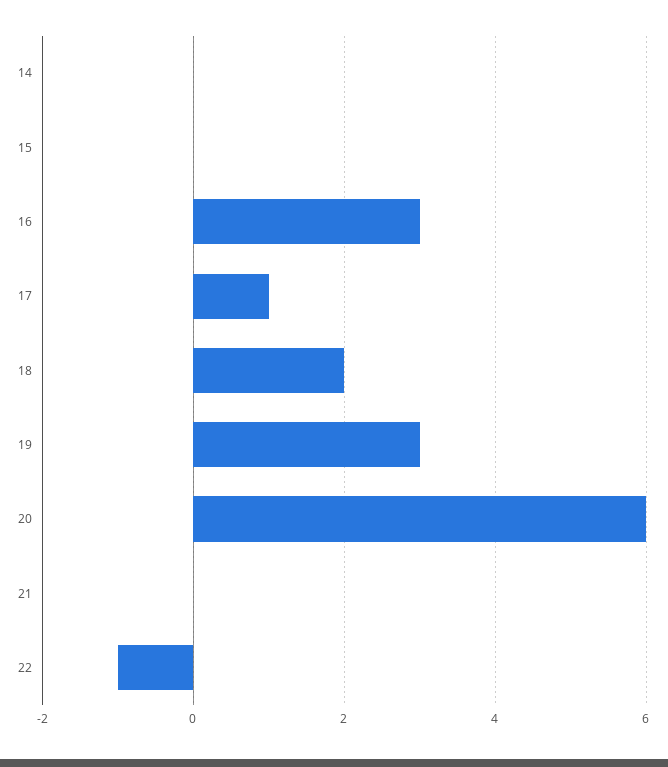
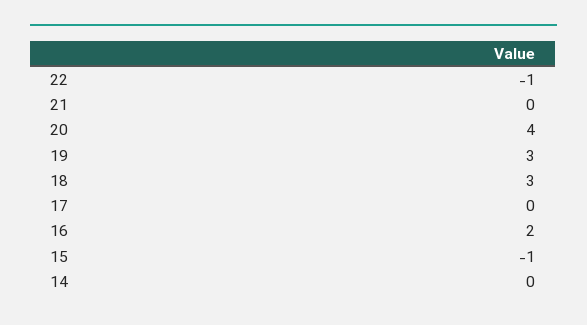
  {
    "14": 0,
-   "15": 0,
+   "15": -1,
-   "16": 3,
+   "16": 2,
-   "17": 1,
+   "17": 0,
-   "18": 2,
+   "18": 3,
    "19": 3,
-   "20": 6,
+   "20": 4,
    "21": 0,
    "22": -1
  }

